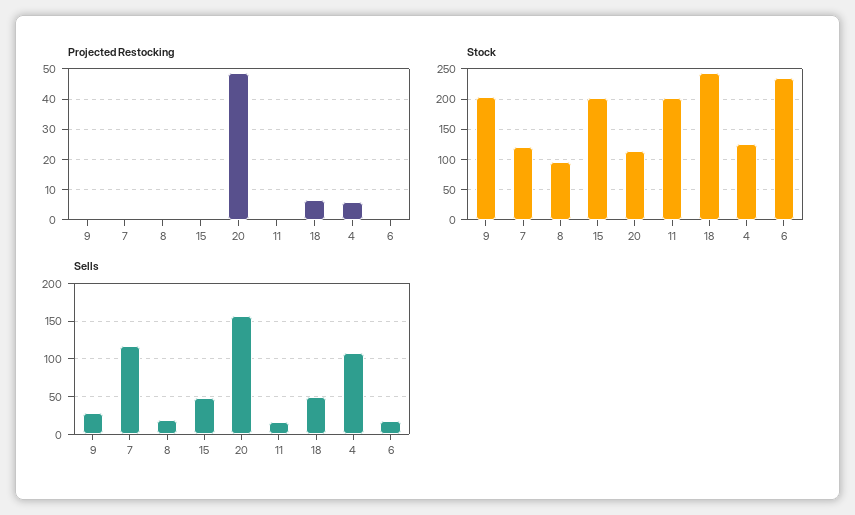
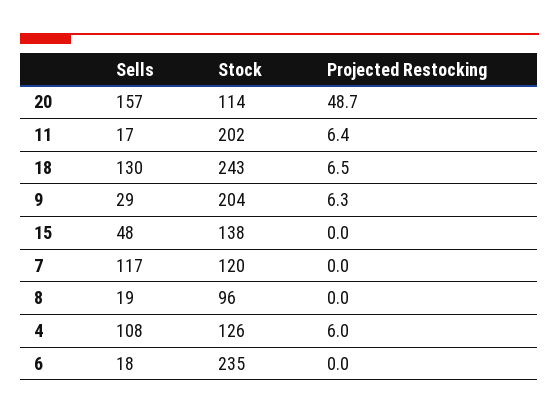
  {
    "Projected Restocking": {
-     "9": 0,
+     "9": 6.3,
      "7": 0,
      "8": 0,
      "15": 0,
      "20": 48.7,
-     "11": 0,
+     "11": 6.4,
      "18": 6.5,
      "4": 6,
      "6": 0
    },
    "Stock": {
      "9": 204,
      "7": 120,
      "8": 96,
-     "15": 200,
+     "15": 138,
      "20": 114,
      "11": 202,
      "18": 243,
      "4": 126,
      "6": 235
    },
    "Sells": {
      "9": 29,
      "7": 117,
      "8": 19,
      "15": 48,
      "20": 157,
      "11": 17,
-     "18": 50,
+     "18": 130,
      "4": 108,
      "6": 18
    }
  }

